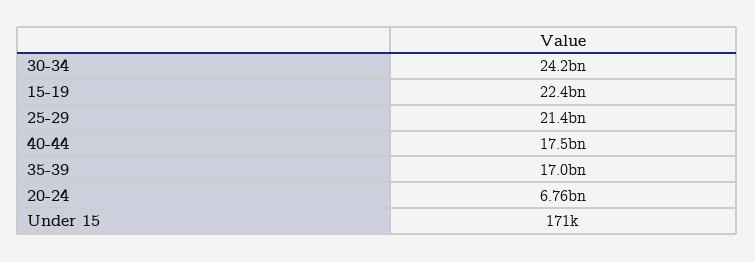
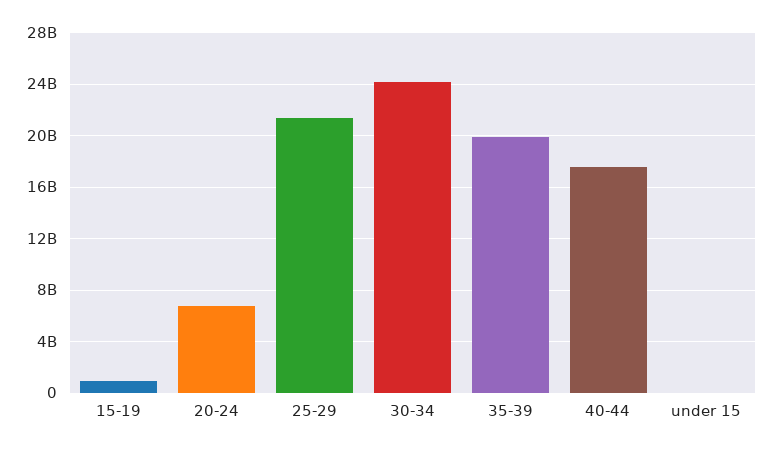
  {
    "30-34": 24200000000,
-   "15-19": 22400000000,
+   "15-19": 1000000000,
    "25-29": 21400000000,
    "40-44": 17500000000,
-   "35-39": 17000000000,
+   "35-39": 20000000000,
    "20-24": 6760000000,
    "Under 15": 171000
  }

